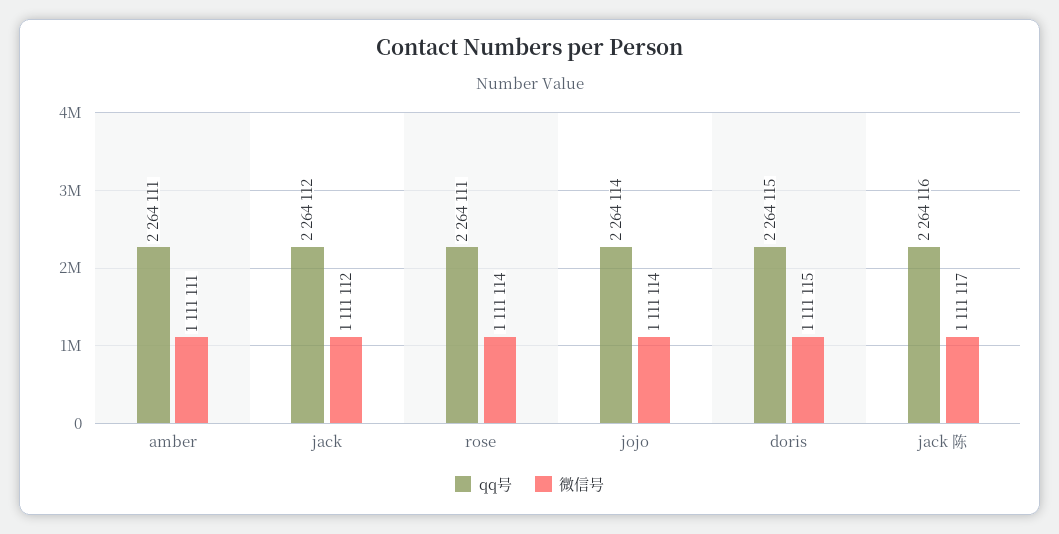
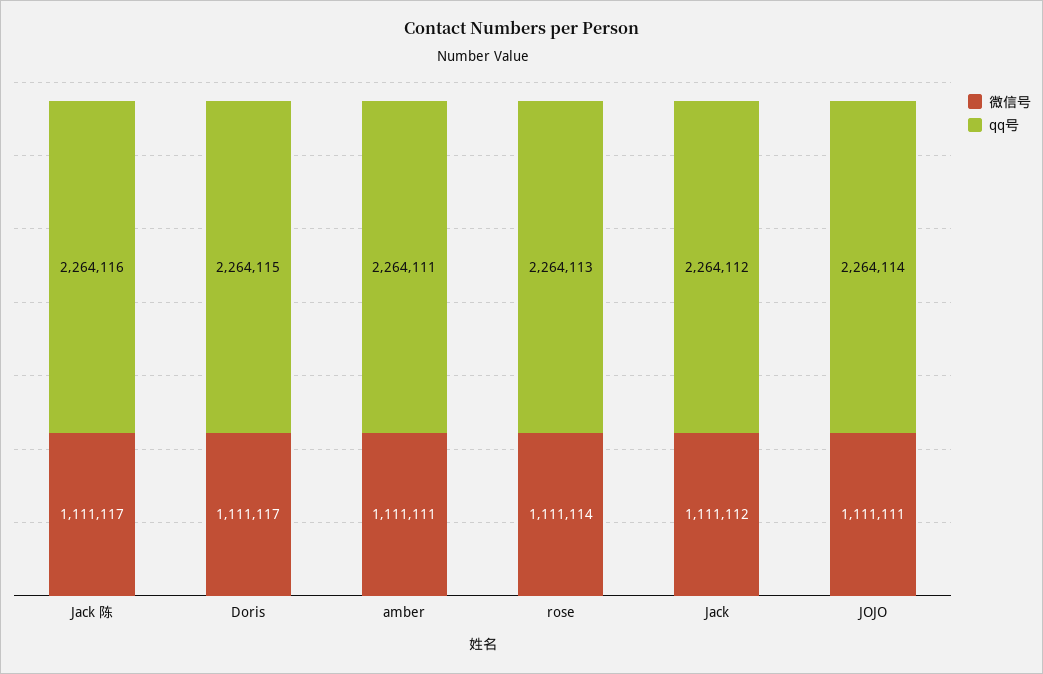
  {
    "qq号": {
      "amber": 2264111,
      "jack": 2264112,
-     "rose": 2264111,
+     "rose": 2264113,
      "jojo": 2264114,
      "doris": 2264115,
      "jack 陈": 2264116
    },
    "微信号": {
      "amber": 1111111,
      "jack": 1111112,
      "rose": 1111114,
-     "jojo": 1111114,
+     "jojo": 1111111,
-     "doris": 1111115,
+     "doris": 1111117,
      "jack 陈": 1111117
    }
  }

